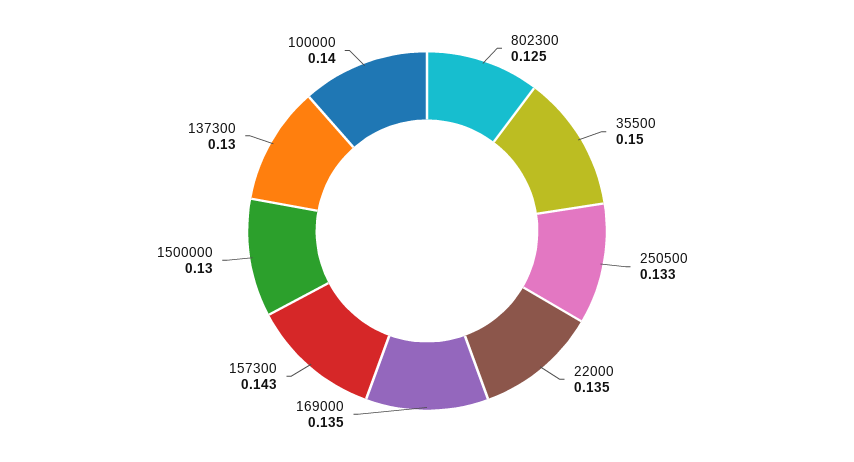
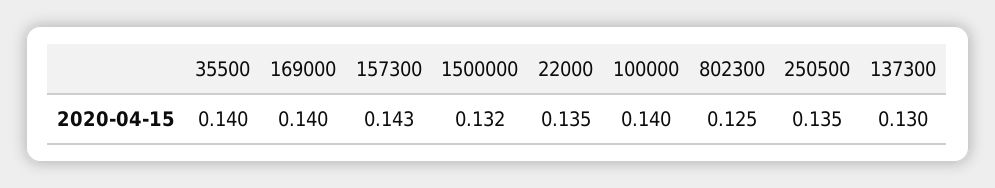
  {
    "802300": 0.125,
-   "35500": 0.15,
+   "35500": 0.14,
-   "250500": 0.133,
+   "250500": 0.135,
    "22000": 0.135,
-   "169000": 0.135,
+   "169000": 0.14,
    "157300": 0.143,
-   "1500000": 0.13,
+   "1500000": 0.132,
    "137300": 0.13,
    "100000": 0.14
  }

